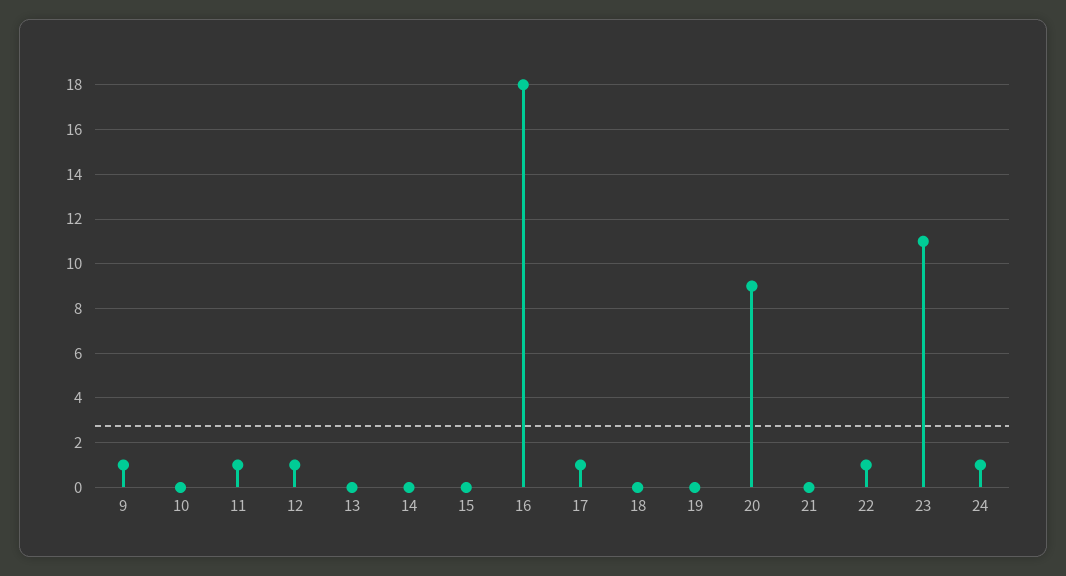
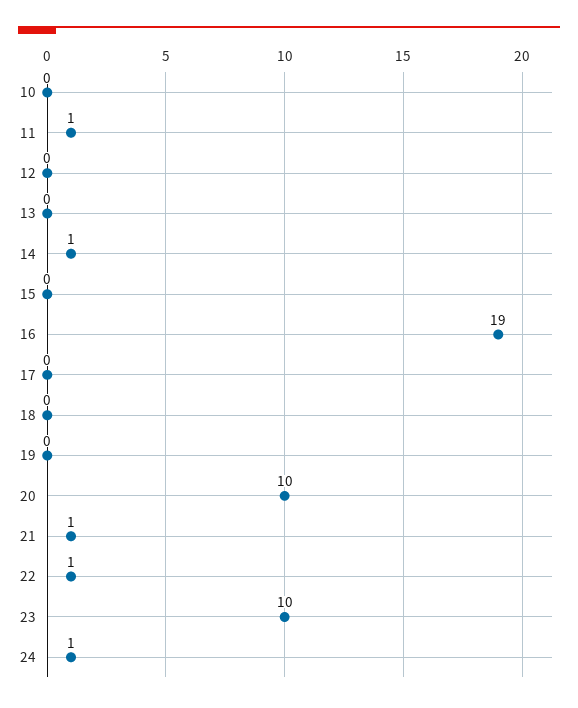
  {
-   "9": 1,
    "10": 0,
    "11": 1,
-   "12": 1,
+   "12": 0,
    "13": 0,
-   "14": 0,
+   "14": 1,
    "15": 0,
-   "16": 18,
+   "16": 19,
-   "17": 1,
+   "17": 0,
    "18": 0,
    "19": 0,
-   "20": 9,
+   "20": 10,
-   "21": 0,
+   "21": 1,
    "22": 1,
-   "23": 11,
+   "23": 10,
    "24": 1
  }

